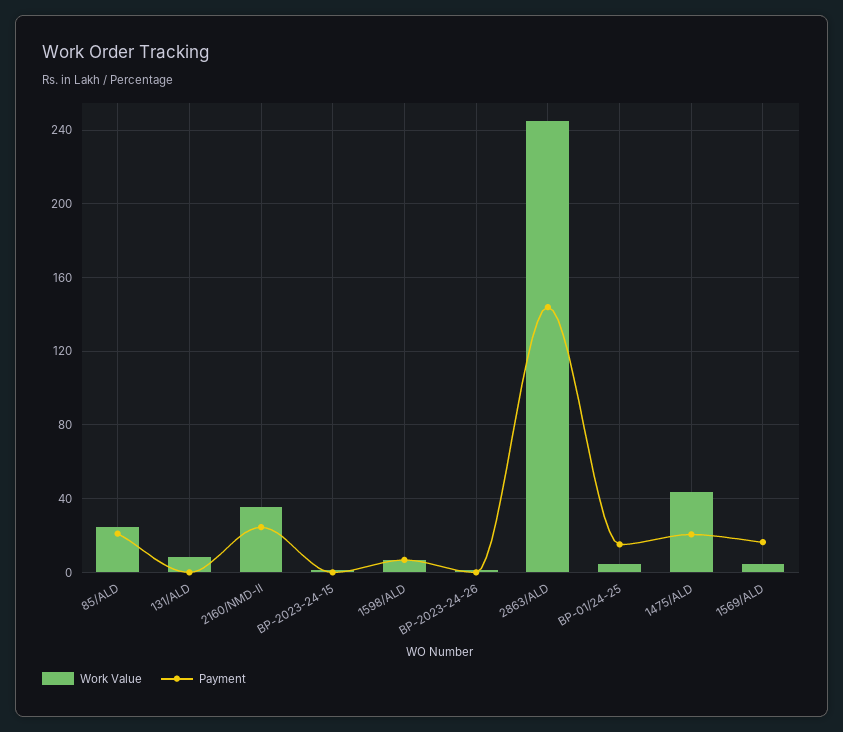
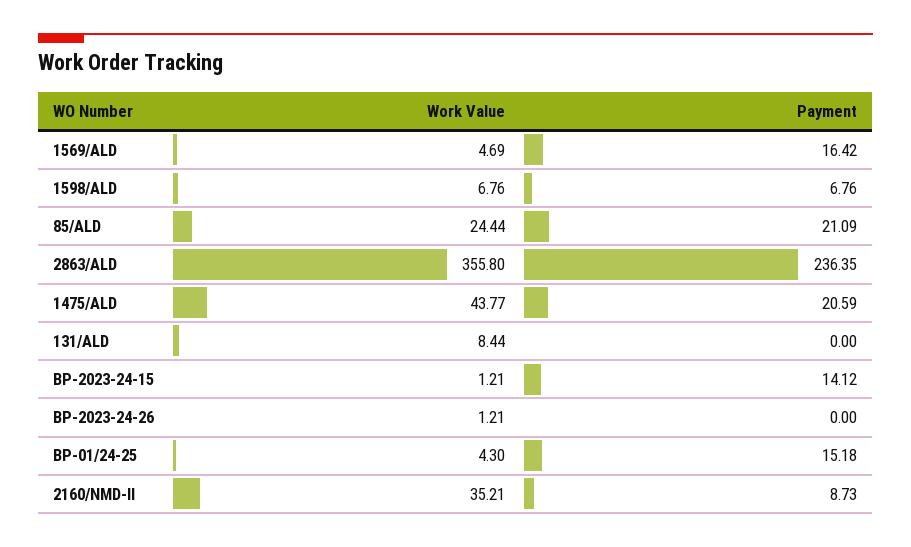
  {
    "Work Value": {
      "85/ALD": 24.44,
      "131/ALD": 8.44,
      "2160/NMD-II": 35.21,
      "BP-2023-24-15": 1.21,
      "1598/ALD": 6.76,
      "BP-2023-24-26": 1.21,
-     "2863/ALD": 245,
+     "2863/ALD": 355.8,
      "BP-01/24-25": 4.3,
      "1475/ALD": 43.77,
      "1569/ALD": 4.69
    },
    "Payment": {
      "85/ALD": 21.09,
      "131/ALD": 0,
-     "2160/NMD-II": 25,
+     "2160/NMD-II": 8.73,
-     "BP-2023-24-15": 0,
+     "BP-2023-24-15": 14.12,
      "1598/ALD": 6.76,
      "BP-2023-24-26": 0,
-     "2863/ALD": 145,
+     "2863/ALD": 236.35,
      "BP-01/24-25": 15.18,
      "1475/ALD": 20.59,
      "1569/ALD": 16.42
    }
  }

